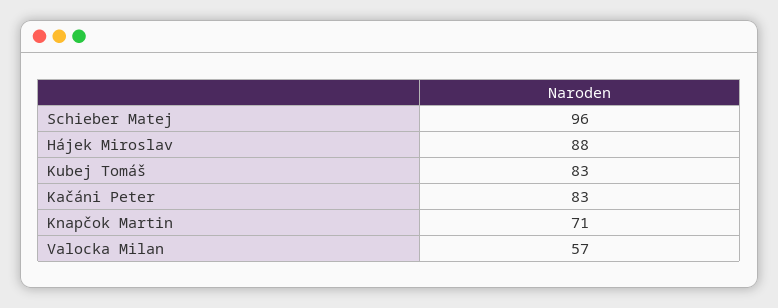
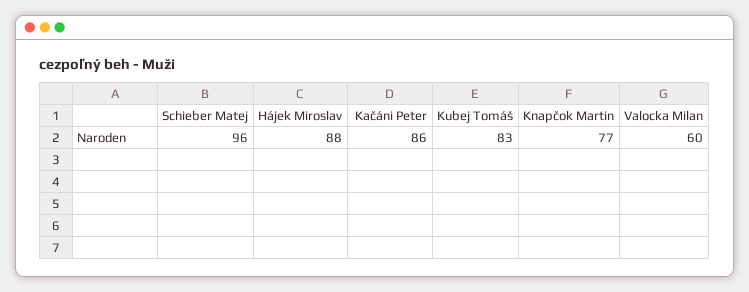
  {
    "Schieber Matej": 96,
    "Hájek Miroslav": 88,
    "Kubej Tomáš": 83,
-   "Kačáni Peter": 83,
+   "Kačáni Peter": 86,
-   "Knapčok Martin": 71,
+   "Knapčok Martin": 77,
-   "Valocka Milan": 57
+   "Valocka Milan": 60
  }

